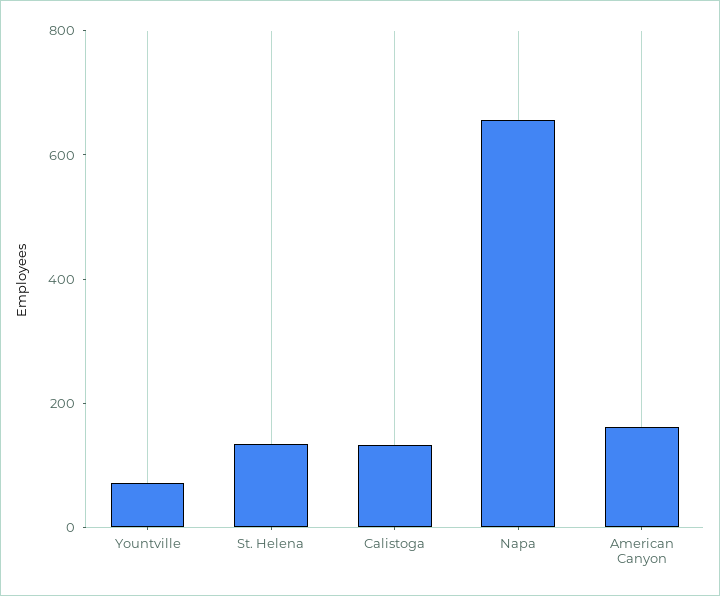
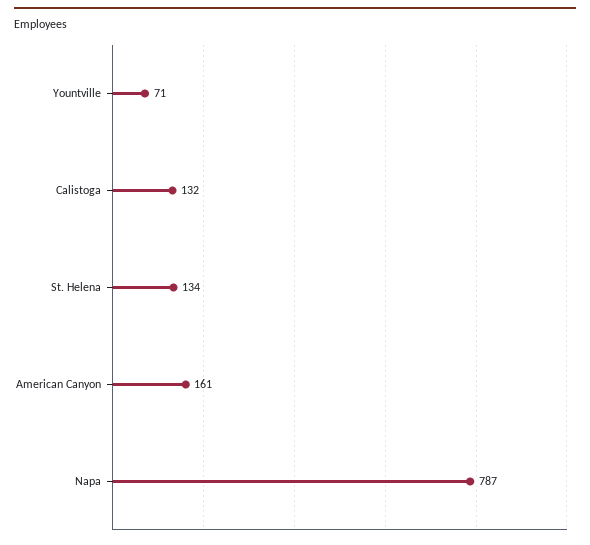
  {
    "Yountville": 71,
    "St. Helena": 134,
    "Calistoga": 132,
-   "Napa": 650,
+   "Napa": 787,
    "American Canyon": 161
  }

